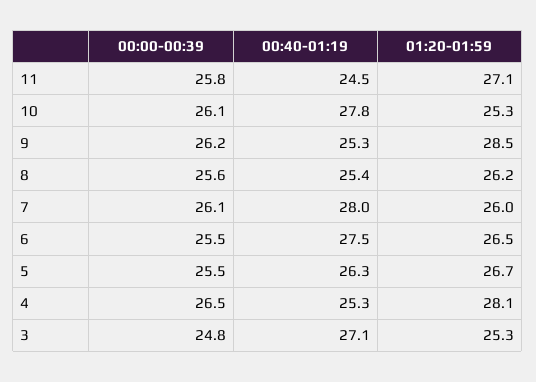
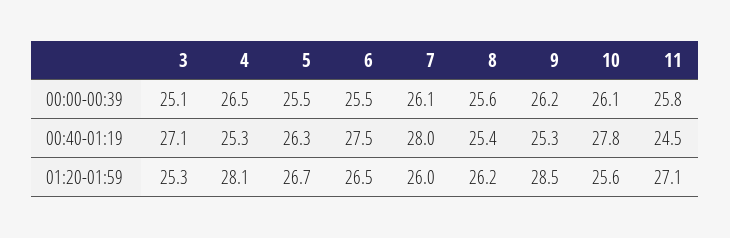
  {
    "00:00-00:39": {
      "11": 25.8,
      "10": 26.1,
      "9": 26.2,
      "8": 25.6,
      "7": 26.1,
      "6": 25.5,
      "5": 25.5,
      "4": 26.5,
-     "3": 24.8
+     "3": 25.1
    },
    "00:40-01:19": {
      "11": 24.5,
      "10": 27.8,
      "9": 25.3,
      "8": 25.4,
      "7": 28,
      "6": 27.5,
      "5": 26.3,
      "4": 25.3,
      "3": 27.1
    },
    "01:20-01:59": {
      "11": 27.1,
-     "10": 25.3,
+     "10": 25.6,
      "9": 28.5,
      "8": 26.2,
      "7": 26,
      "6": 26.5,
      "5": 26.7,
      "4": 28.1,
      "3": 25.3
    }
  }

